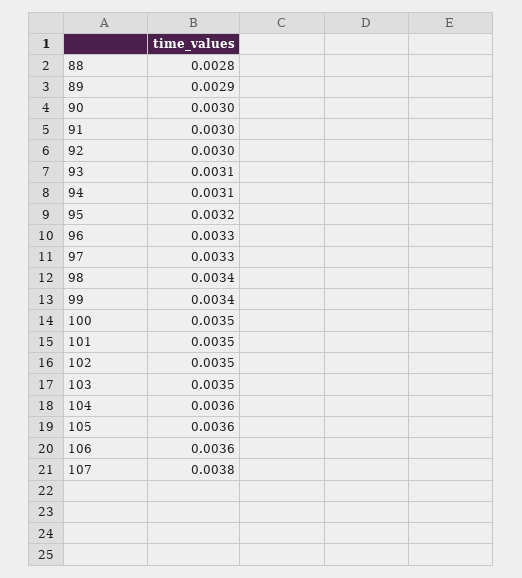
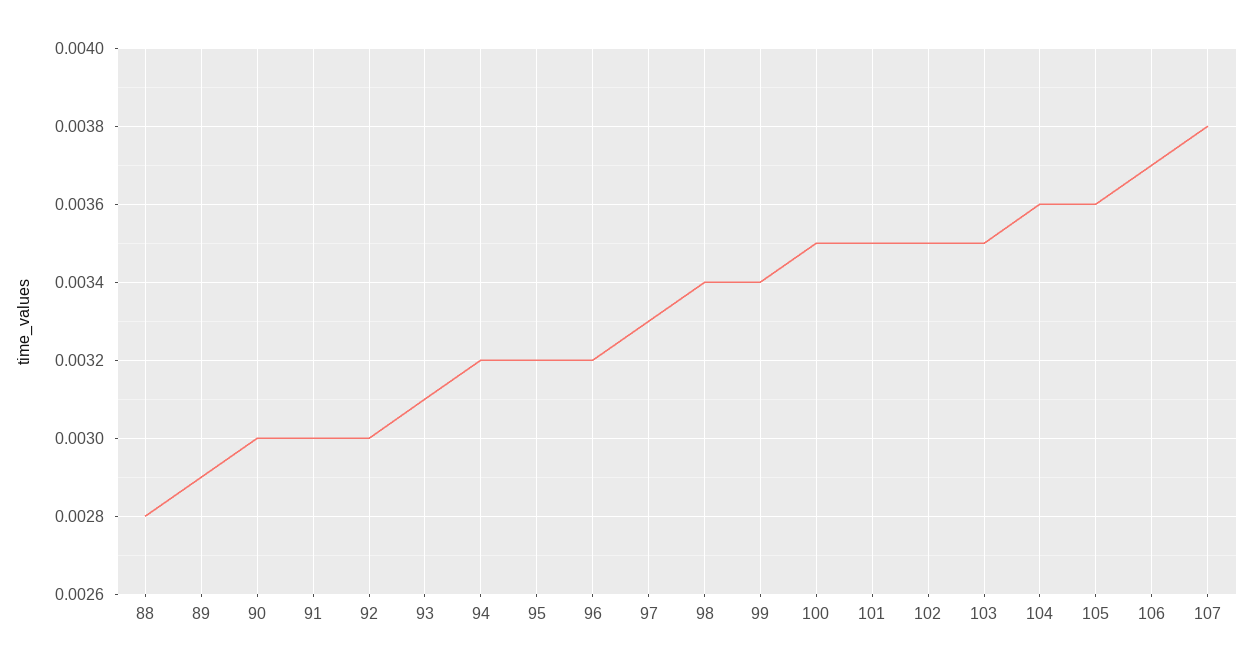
  {
    "88": 0.0028,
    "89": 0.0029,
    "90": 0.003,
    "91": 0.003,
    "92": 0.003,
    "93": 0.0031,
-   "94": 0.0031,
+   "94": 0.0032,
    "95": 0.0032,
-   "96": 0.0033,
+   "96": 0.0032,
    "97": 0.0033,
    "98": 0.0034,
    "99": 0.0034,
    "100": 0.0035,
    "101": 0.0035,
    "102": 0.0035,
    "103": 0.0035,
    "104": 0.0036,
    "105": 0.0036,
-   "106": 0.0036,
+   "106": 0.0037,
    "107": 0.0038
  }

